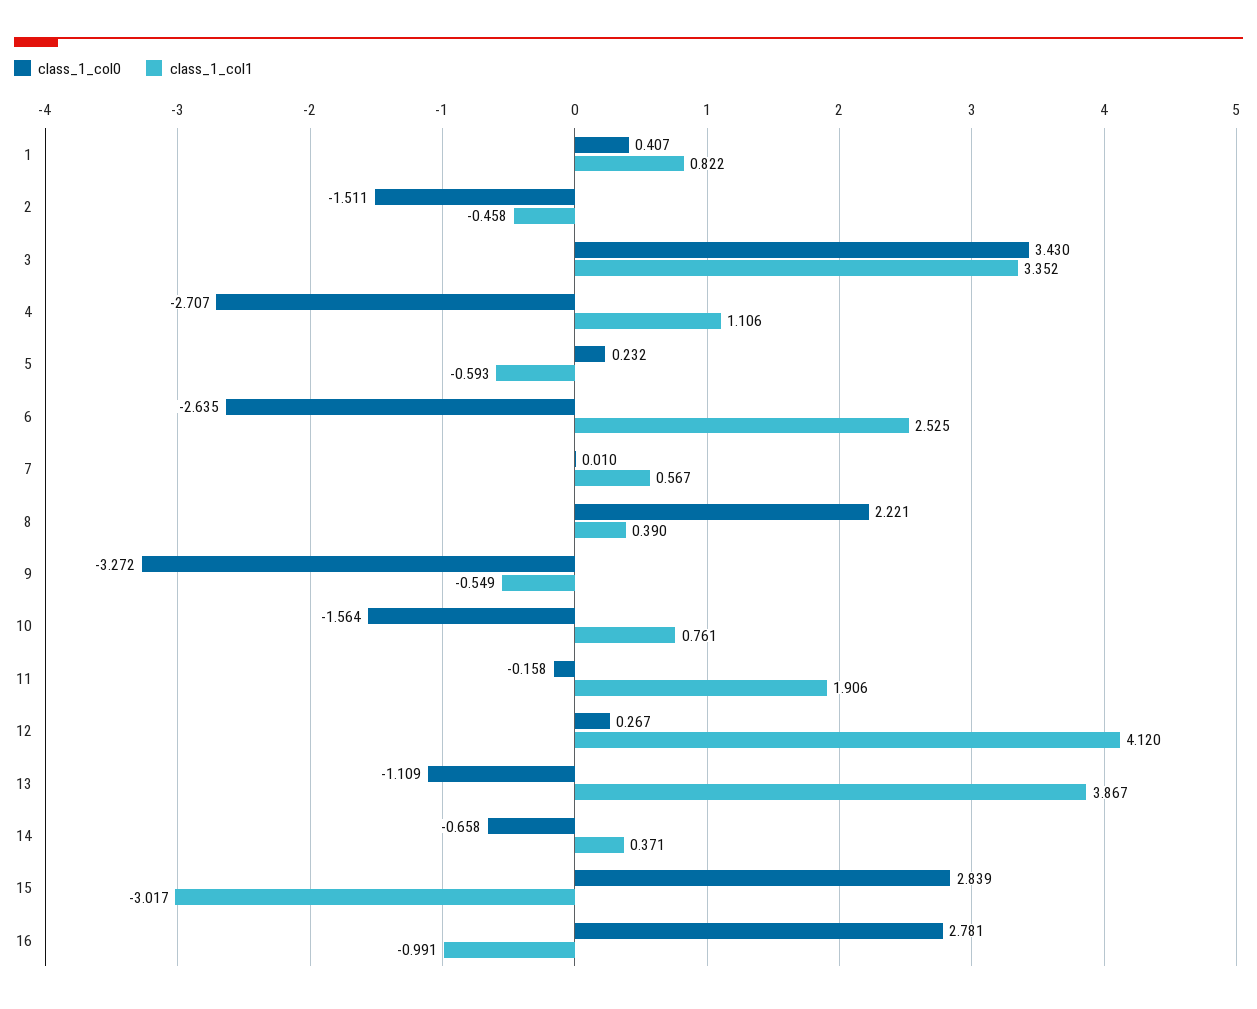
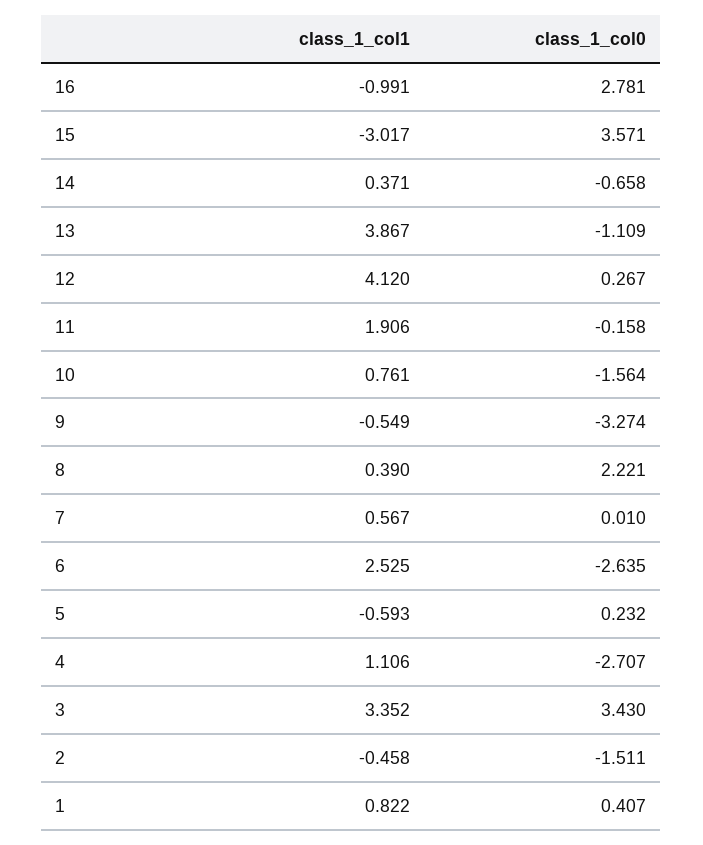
  {
    "class_1_col0": {
      "1": 0.407,
      "2": -1.511,
      "3": 3.43,
      "4": -2.707,
      "5": 0.232,
      "6": -2.635,
      "7": 0.01,
      "8": 2.221,
-     "9": -3.272,
+     "9": -3.274,
      "10": -1.564,
      "11": -0.158,
      "12": 0.267,
      "13": -1.109,
      "14": -0.658,
-     "15": 2.839,
+     "15": 3.571,
      "16": 2.781
    },
    "class_1_col1": {
      "1": 0.822,
      "2": -0.458,
      "3": 3.352,
      "4": 1.106,
      "5": -0.593,
      "6": 2.525,
      "7": 0.567,
      "8": 0.39,
      "9": -0.549,
      "10": 0.761,
      "11": 1.906,
      "12": 4.12,
      "13": 3.867,
      "14": 0.371,
      "15": -3.017,
      "16": -0.991
    }
  }

